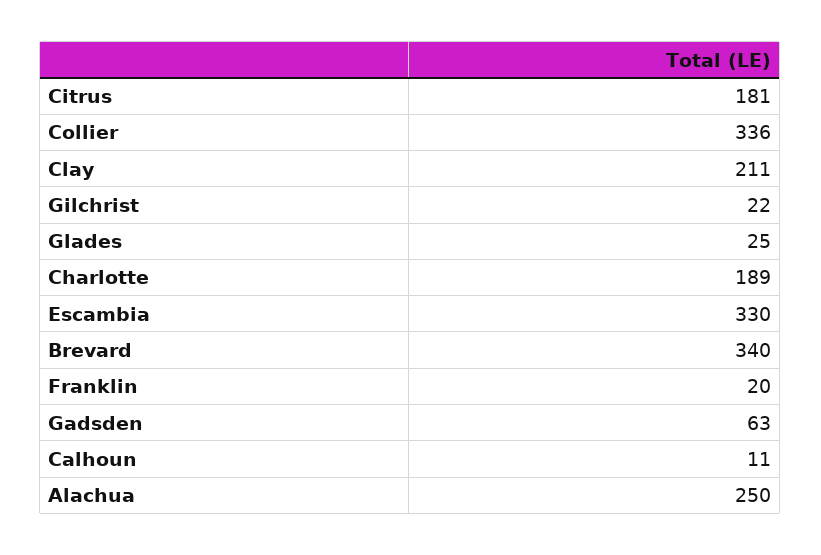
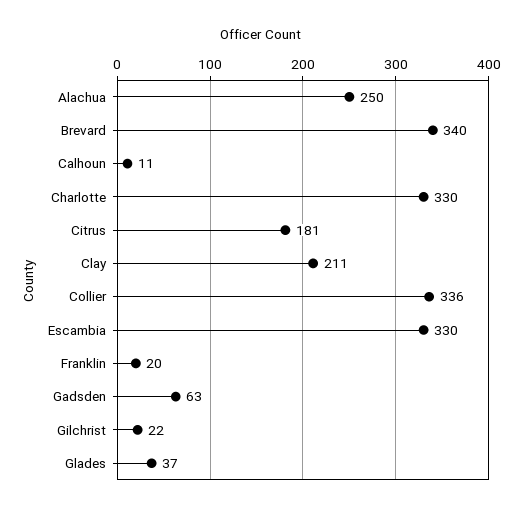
  {
    "Citrus": 181,
    "Collier": 336,
    "Clay": 211,
    "Gilchrist": 22,
-   "Glades": 25,
+   "Glades": 37,
-   "Charlotte": 189,
+   "Charlotte": 330,
    "Escambia": 330,
    "Brevard": 340,
    "Franklin": 20,
    "Gadsden": 63,
    "Calhoun": 11,
    "Alachua": 250
  }

